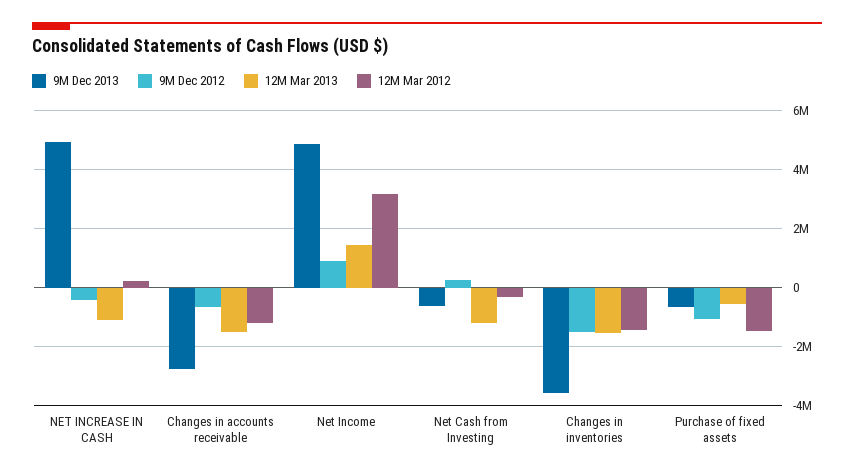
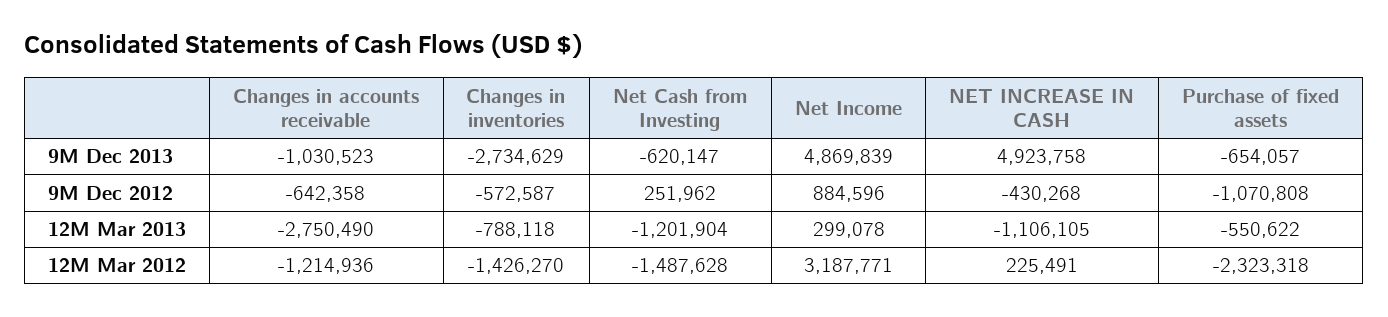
  {
    "9M Dec 2013": {
      "NET INCREASE IN CASH": 4923758,
-     "Changes in accounts receivable": -2750000,
+     "Changes in accounts receivable": -1030523,
      "Net Income": 4869839,
      "Net Cash from Investing": -620147,
-     "Changes in inventories": -3500000,
+     "Changes in inventories": -2734629,
      "Purchase of fixed assets": -654057
    },
    "9M Dec 2012": {
      "NET INCREASE IN CASH": -430268,
      "Changes in accounts receivable": -642358,
      "Net Income": 884596,
      "Net Cash from Investing": 251962,
-     "Changes in inventories": -1500000,
+     "Changes in inventories": -572587,
      "Purchase of fixed assets": -1070808
    },
    "12M Mar 2013": {
      "NET INCREASE IN CASH": -1106105,
-     "Changes in accounts receivable": -1500000,
+     "Changes in accounts receivable": -2750490,
-     "Net Income": 1500000,
+     "Net Income": 299078,
      "Net Cash from Investing": -1201904,
-     "Changes in inventories": -1500000,
+     "Changes in inventories": -788118,
      "Purchase of fixed assets": -550622
    },
    "12M Mar 2012": {
      "NET INCREASE IN CASH": 225491,
      "Changes in accounts receivable": -1214936,
      "Net Income": 3187771,
-     "Net Cash from Investing": -250000,
+     "Net Cash from Investing": -1487628,
      "Changes in inventories": -1426270,
-     "Purchase of fixed assets": -1500000
+     "Purchase of fixed assets": -2323318
    }
  }

